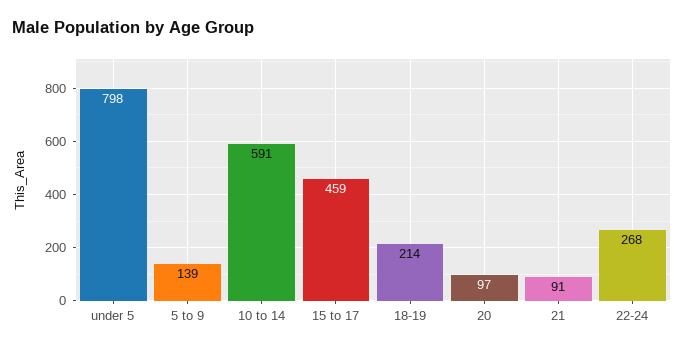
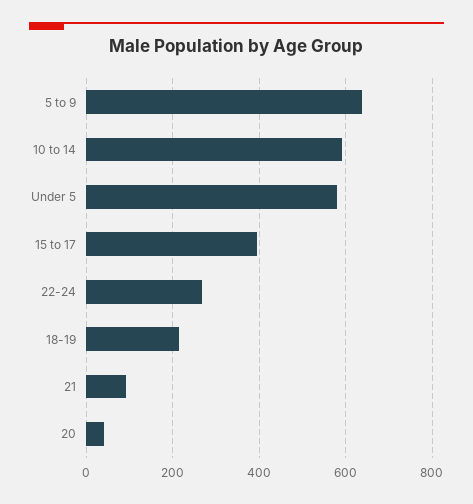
  {
-   "under 5": 798,
+   "under 5": 580,
-   "5 to 9": 139,
+   "5 to 9": 640,
    "10 to 14": 591,
-   "15 to 17": 459,
+   "15 to 17": 400,
    "18-19": 214,
-   "20": 97,
+   "20": 40,
    "21": 91,
    "22-24": 268
  }

